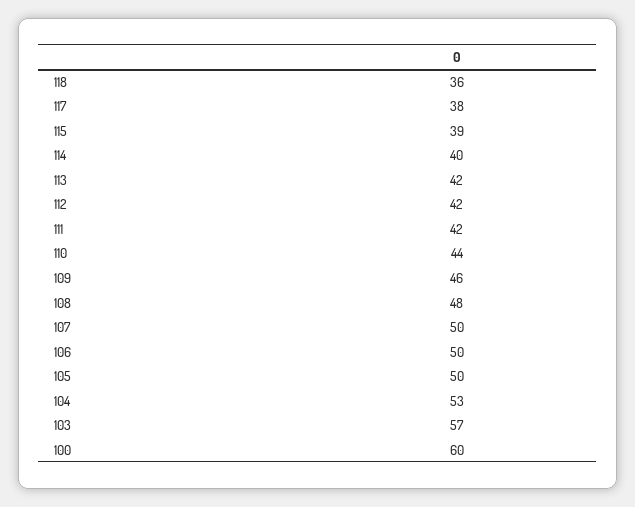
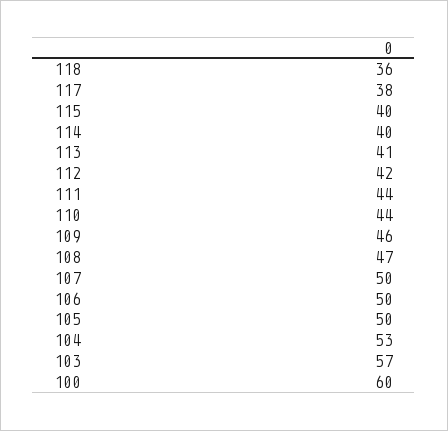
  {
    "118": 36,
    "117": 38,
-   "115": 39,
+   "115": 40,
    "114": 40,
-   "113": 42,
+   "113": 41,
    "112": 42,
-   "111": 42,
+   "111": 44,
    "110": 44,
    "109": 46,
-   "108": 48,
+   "108": 47,
    "107": 50,
    "106": 50,
    "105": 50,
    "104": 53,
    "103": 57,
    "100": 60
  }

